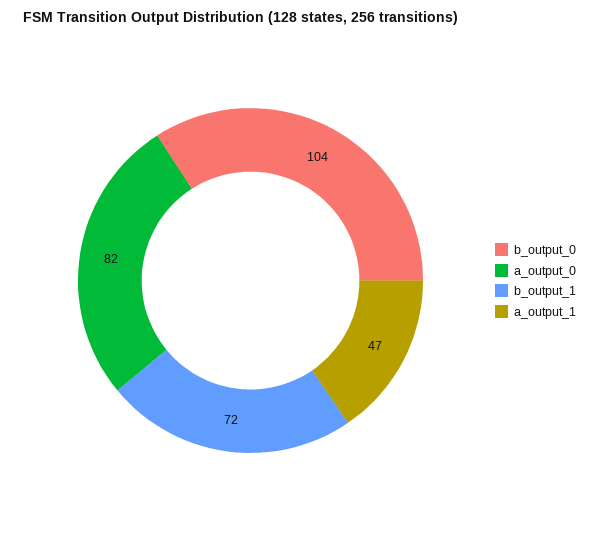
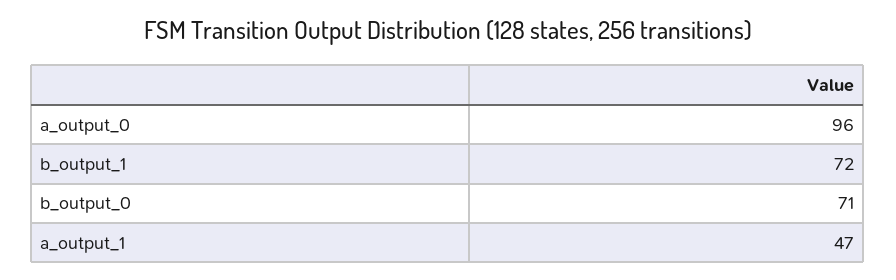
  {
-   "b_output_0": 104,
+   "b_output_0": 71,
-   "a_output_0": 82,
+   "a_output_0": 96,
    "b_output_1": 72,
    "a_output_1": 47
  }

